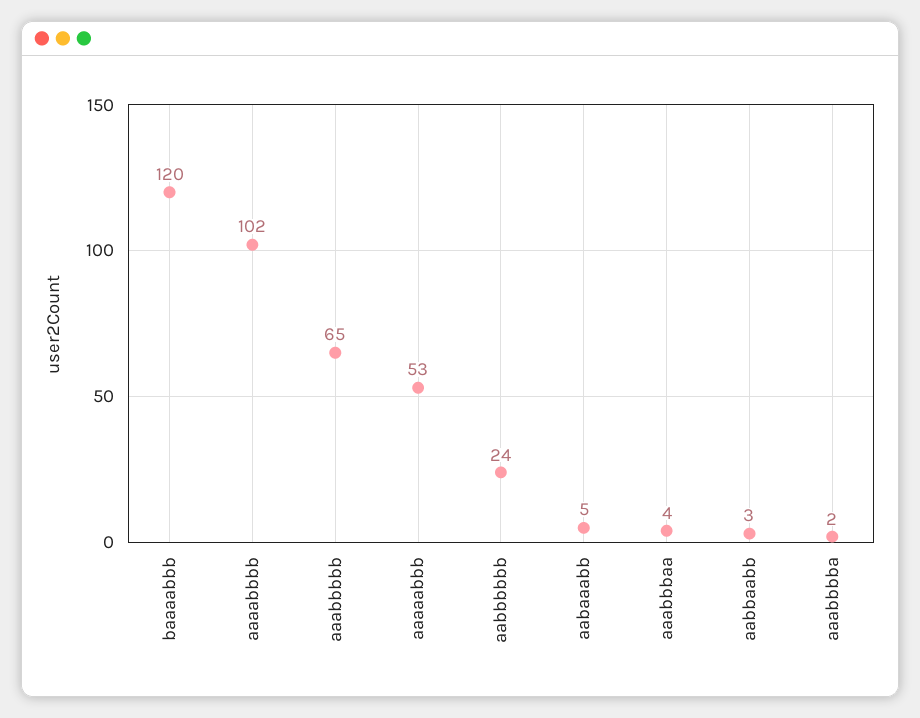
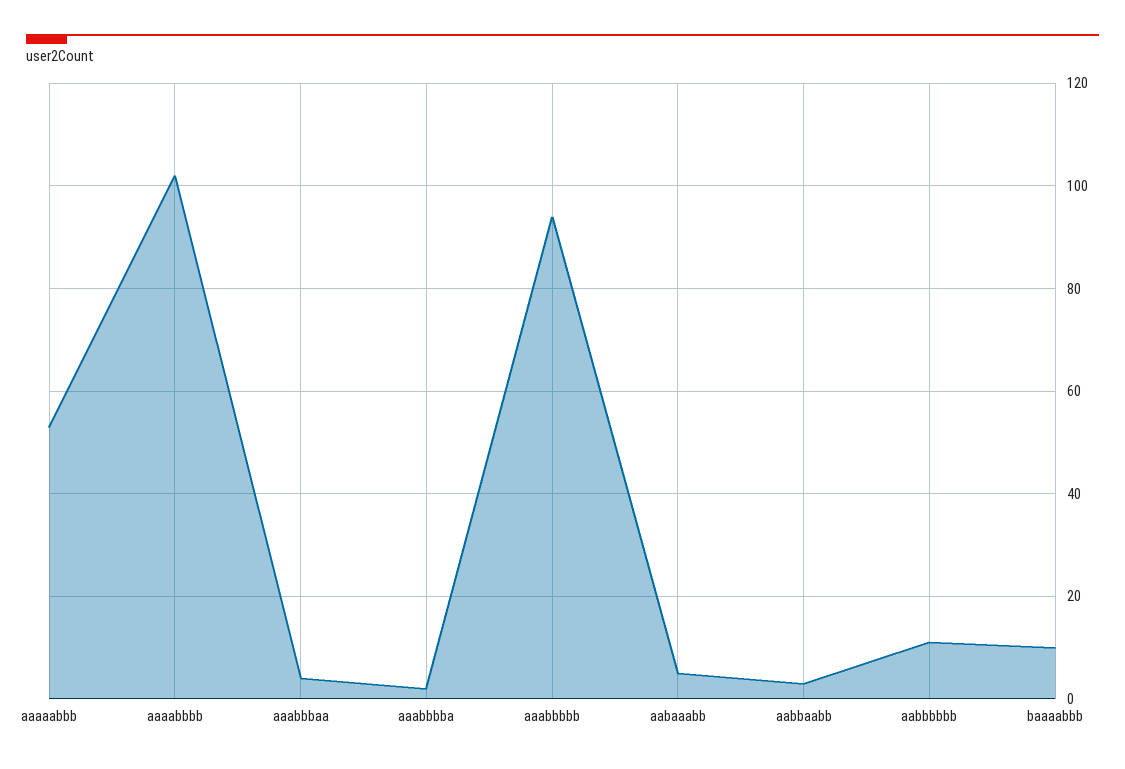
  {
-   "baaaabbb": 120,
+   "baaaabbb": 10,
    "aaaabbbb": 102,
-   "aaabbbbb": 65,
+   "aaabbbbb": 95,
    "aaaaabbb": 53,
-   "aabbbbbb": 24,
+   "aabbbbbb": 10,
    "aabaaabb": 5,
    "aaabbbaa": 4,
    "aabbaabb": 3,
    "aaabbbba": 2
  }

